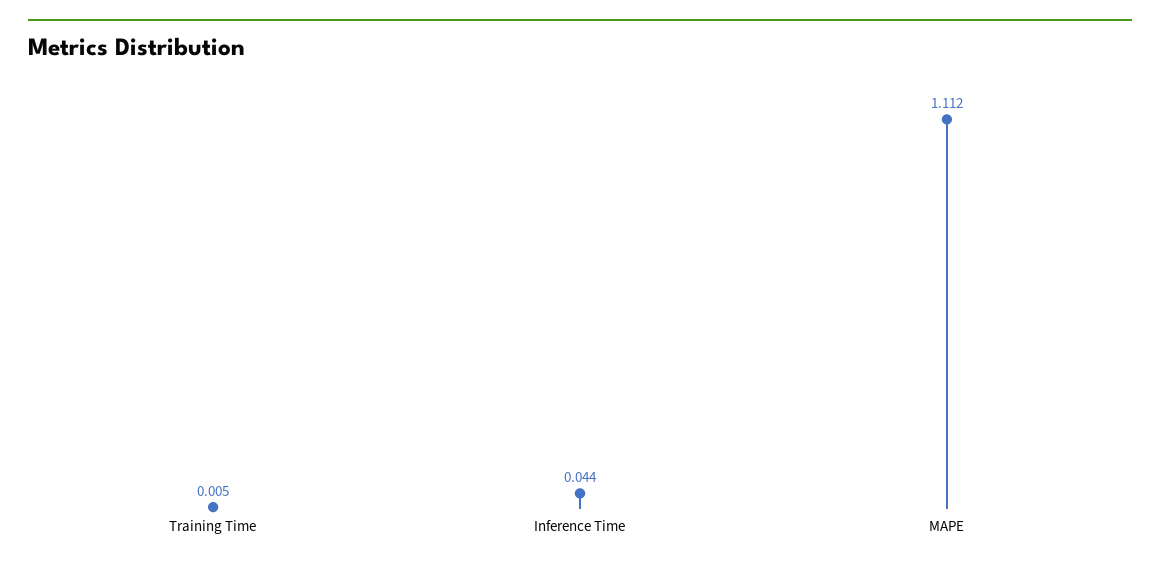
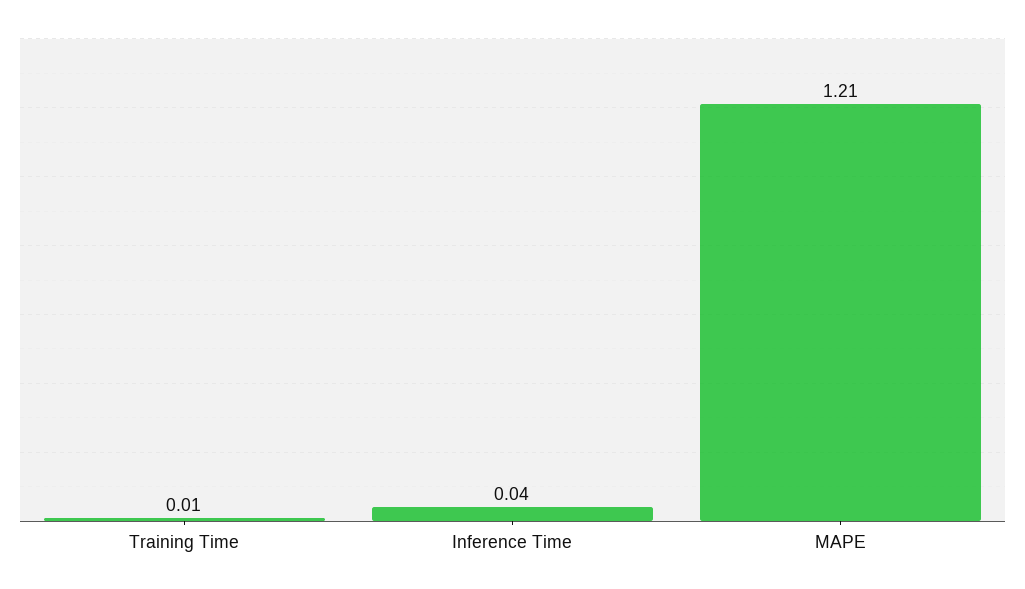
  {
    "Training Time": 0.005,
    "Inference Time": 0.044,
-   "MAPE": 1.112
+   "MAPE": 1.21
  }

